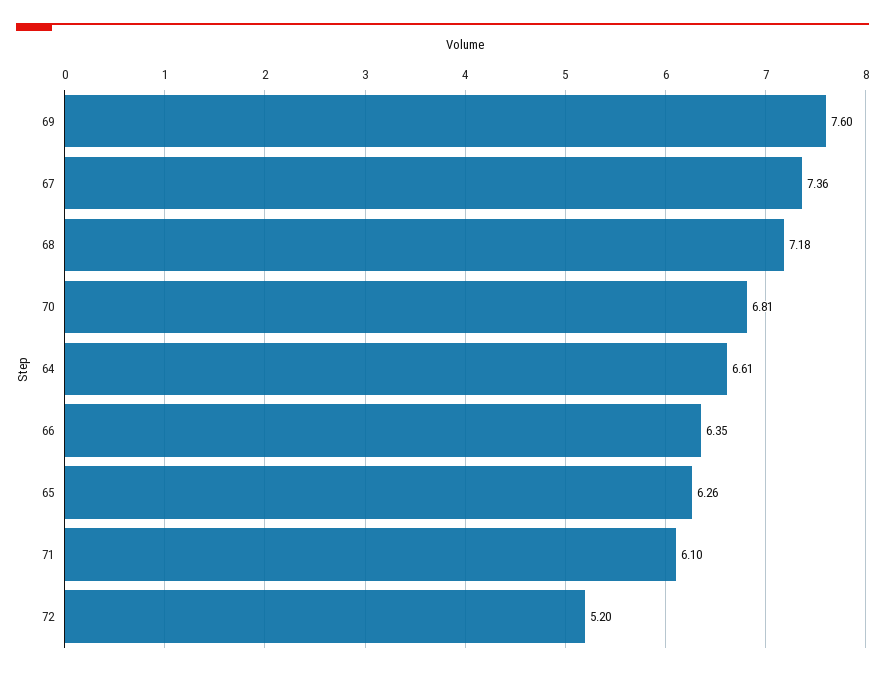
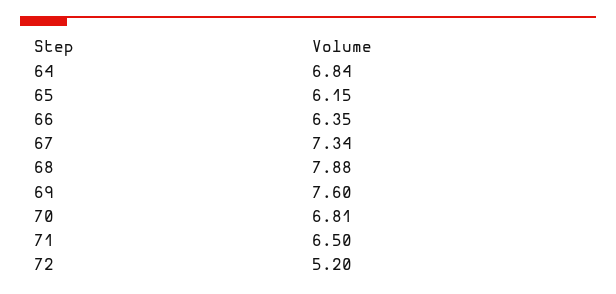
  {
    "69": 7.6,
-   "67": 7.36,
+   "67": 7.34,
-   "68": 7.18,
+   "68": 7.88,
    "70": 6.81,
-   "64": 6.61,
+   "64": 6.84,
    "66": 6.35,
-   "65": 6.26,
+   "65": 6.15,
-   "71": 6.1,
+   "71": 6.5,
    "72": 5.2
  }

